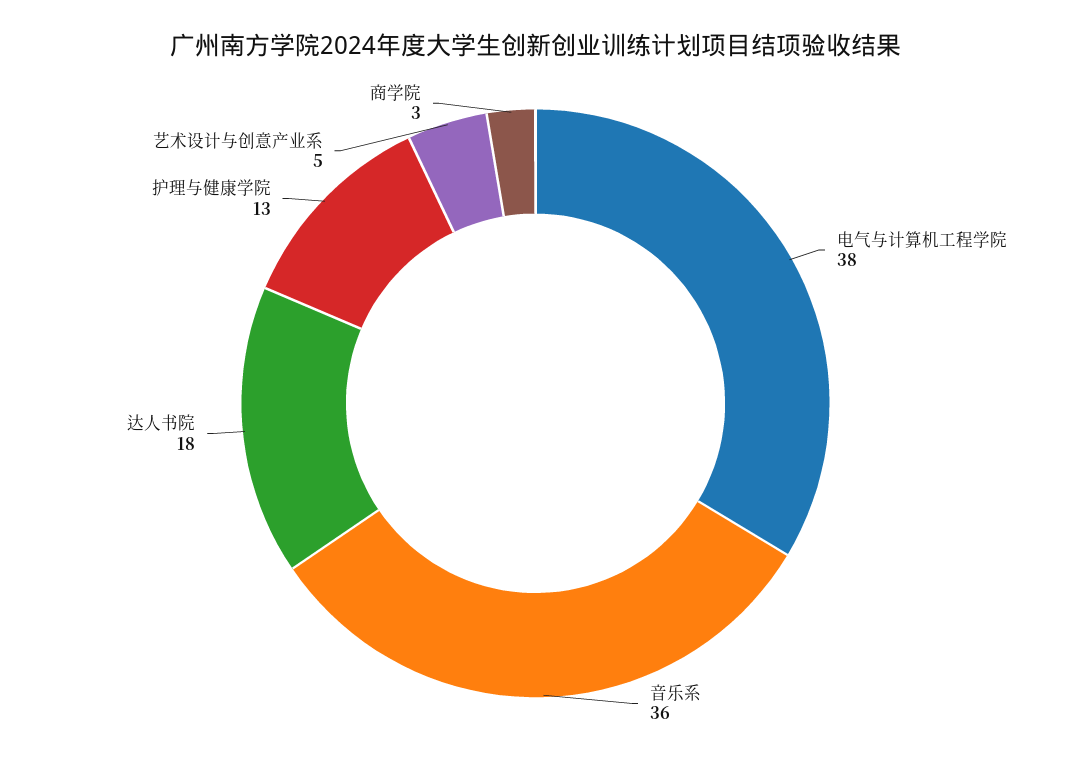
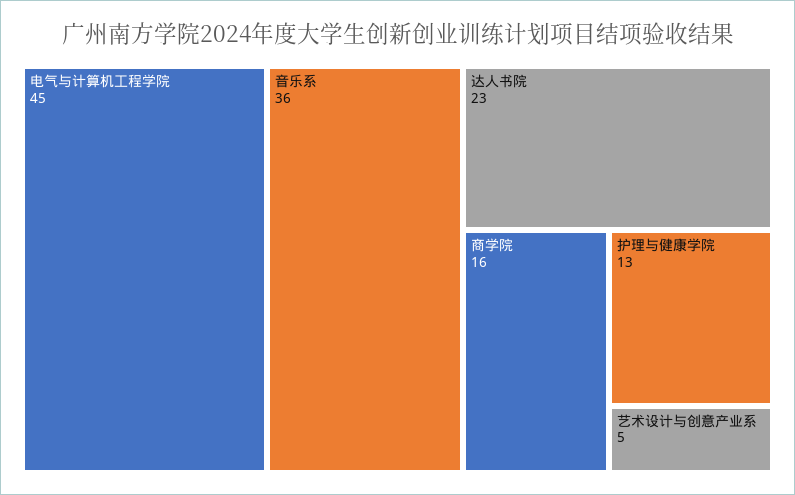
  {
-   "电气与计算机工程学院": 38,
+   "电气与计算机工程学院": 45,
    "音乐系": 36,
-   "达人书院": 18,
+   "达人书院": 23,
    "护理与健康学院": 13,
    "艺术设计与创意产业系": 5,
-   "商学院": 3
+   "商学院": 16
  }

